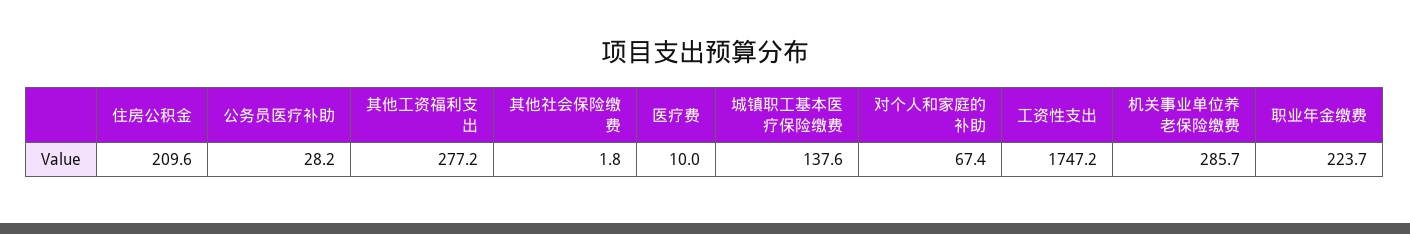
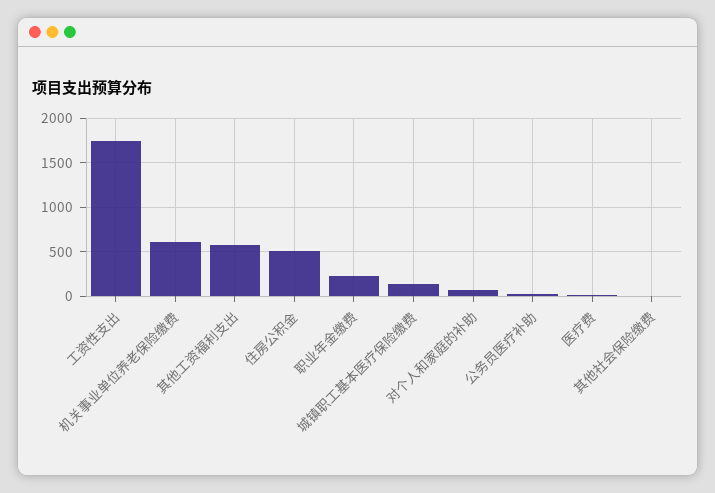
  {
-   "住房公积金": 209.6,
+   "住房公积金": 500,
    "公务员医疗补助": 28.2,
-   "其他工资福利支出": 277.2,
+   "其他工资福利支出": 600,
    "其他社会保险缴费": 1.8,
    "医疗费": 10,
    "城镇职工基本医疗保险缴费": 137.6,
    "对个人和家庭的补助": 67.4,
    "工资性支出": 1747.2,
-   "机关事业单位养老保险缴费": 285.7,
+   "机关事业单位养老保险缴费": 600,
    "职业年金缴费": 223.7
  }

